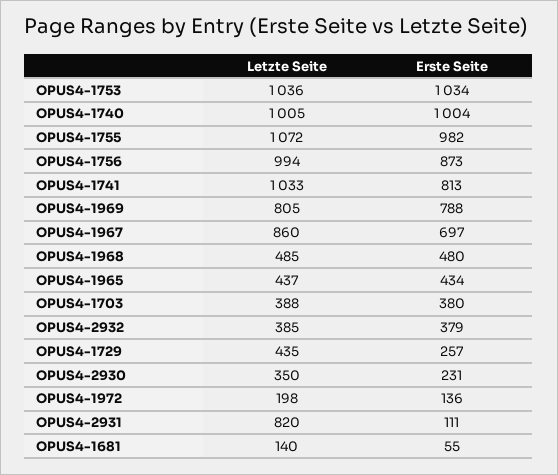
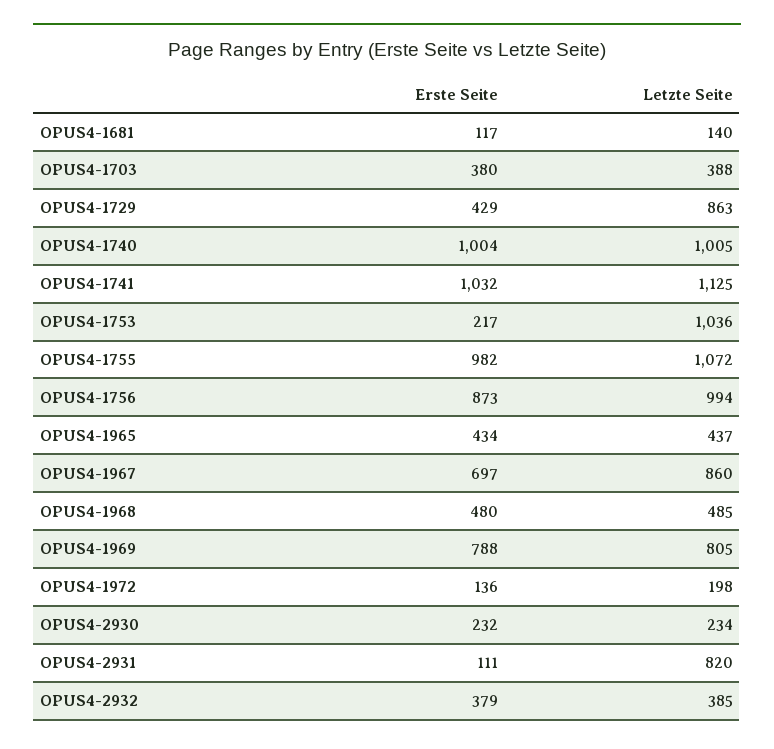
  {
    "Letzte Seite": {
      "OPUS4-1753": 1036,
      "OPUS4-1740": 1005,
      "OPUS4-1755": 1072,
      "OPUS4-1756": 994,
-     "OPUS4-1741": 1033,
+     "OPUS4-1741": 1125,
      "OPUS4-1969": 805,
      "OPUS4-1967": 860,
      "OPUS4-1968": 485,
      "OPUS4-1965": 437,
      "OPUS4-1703": 388,
      "OPUS4-2932": 385,
-     "OPUS4-1729": 435,
+     "OPUS4-1729": 863,
-     "OPUS4-2930": 350,
+     "OPUS4-2930": 234,
      "OPUS4-1972": 198,
      "OPUS4-2931": 820,
      "OPUS4-1681": 140
    },
    "Erste Seite": {
-     "OPUS4-1753": 1034,
+     "OPUS4-1753": 217,
      "OPUS4-1740": 1004,
      "OPUS4-1755": 982,
      "OPUS4-1756": 873,
-     "OPUS4-1741": 813,
+     "OPUS4-1741": 1032,
      "OPUS4-1969": 788,
      "OPUS4-1967": 697,
      "OPUS4-1968": 480,
      "OPUS4-1965": 434,
      "OPUS4-1703": 380,
      "OPUS4-2932": 379,
-     "OPUS4-1729": 257,
+     "OPUS4-1729": 429,
-     "OPUS4-2930": 231,
+     "OPUS4-2930": 232,
      "OPUS4-1972": 136,
      "OPUS4-2931": 111,
-     "OPUS4-1681": 55
+     "OPUS4-1681": 117
    }
  }

